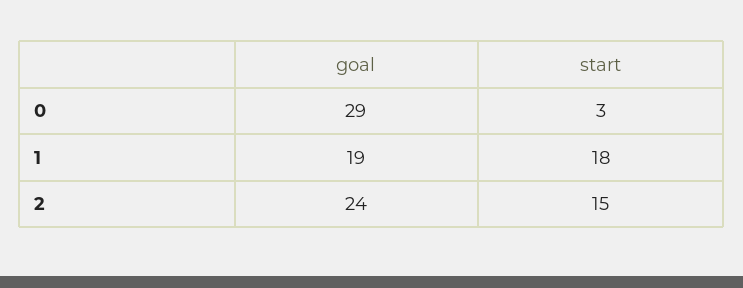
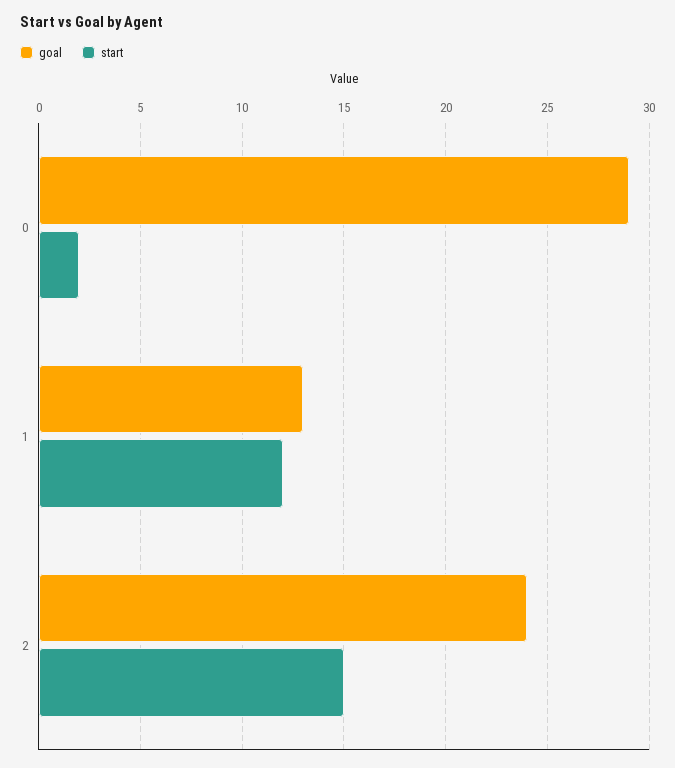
  {
    "goal": {
      "0": 29,
-     "1": 19,
+     "1": 13,
      "2": 24
    },
    "start": {
-     "0": 3,
+     "0": 2,
-     "1": 18,
+     "1": 12,
      "2": 15
    }
  }

